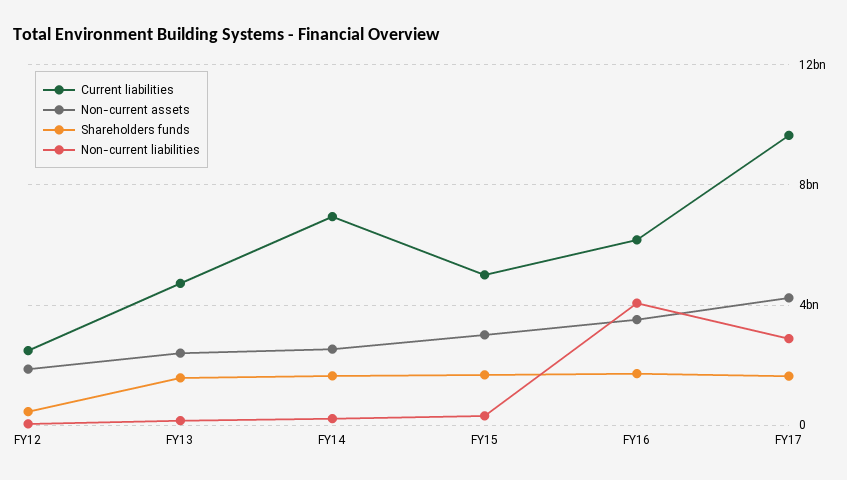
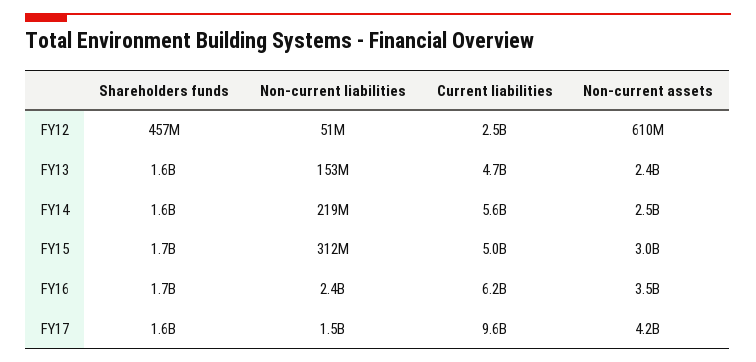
  {
    "Current liabilities": {
      "FY12": 2500000000,
      "FY13": 4700000000,
-     "FY14": 7000000000,
+     "FY14": 5600000000,
      "FY15": 5000000000,
      "FY16": 6200000000,
      "FY17": 9600000000
    },
    "Non-current assets": {
-     "FY12": 2000000000,
+     "FY12": 610000000,
      "FY13": 2400000000,
      "FY14": 2500000000,
      "FY15": 3000000000,
      "FY16": 3500000000,
      "FY17": 4200000000
    },
    "Shareholders funds": {
      "FY12": 457000000,
      "FY13": 1600000000,
      "FY14": 1600000000,
      "FY15": 1700000000,
      "FY16": 1700000000,
      "FY17": 1600000000
    },
    "Non-current liabilities": {
      "FY12": 51000000,
      "FY13": 153000000,
      "FY14": 219000000,
      "FY15": 312000000,
-     "FY16": 4000000000,
+     "FY16": 2400000000,
-     "FY17": 3000000000
+     "FY17": 1500000000
    }
  }

